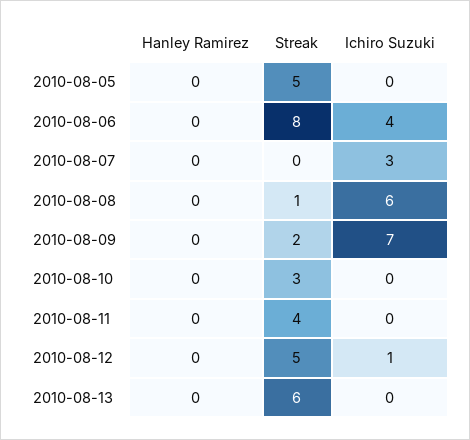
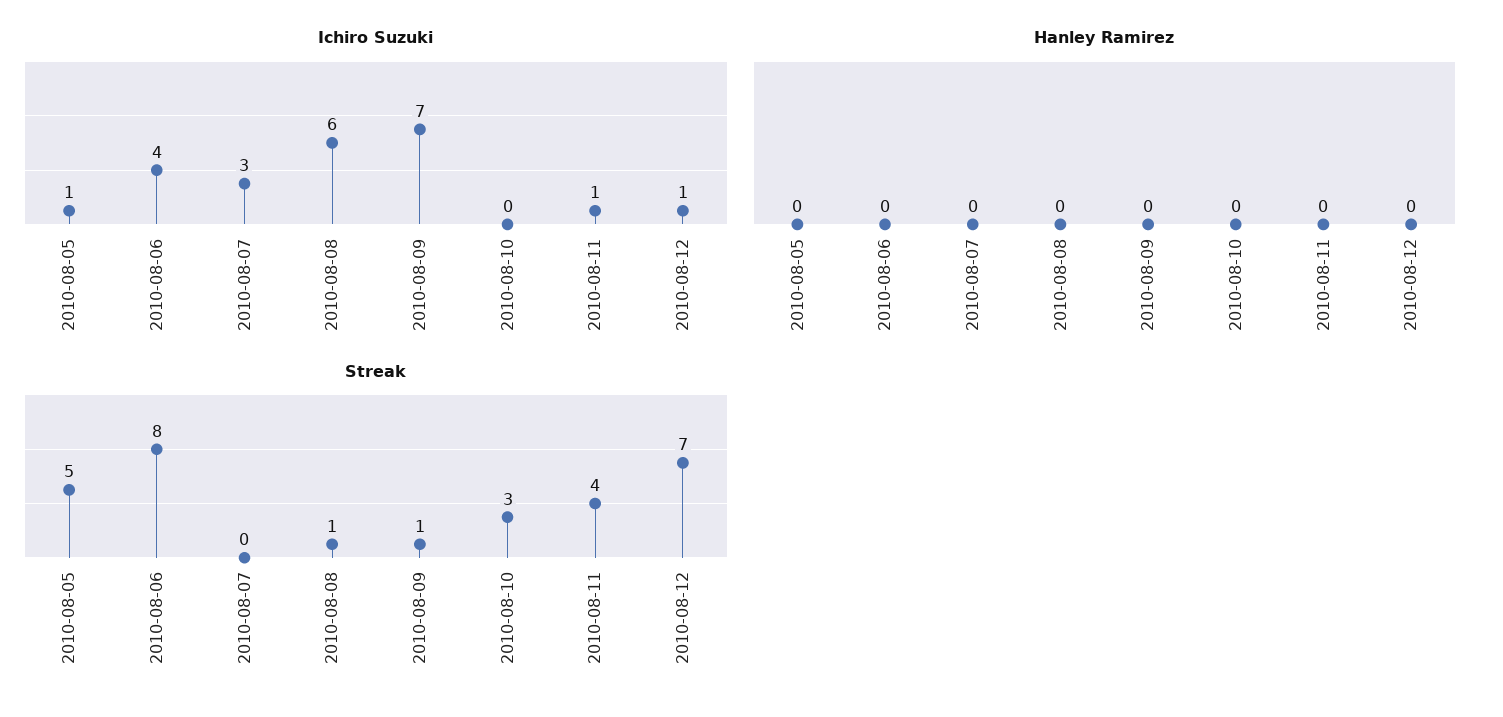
  {
    "Hanley Ramirez": {
      "2010-08-05": 0,
      "2010-08-06": 0,
      "2010-08-07": 0,
      "2010-08-08": 0,
      "2010-08-09": 0,
      "2010-08-10": 0,
      "2010-08-11": 0,
-     "2010-08-12": 0,
+     "2010-08-12": 0
-     "2010-08-13": 0
    },
    "Streak": {
      "2010-08-05": 5,
      "2010-08-06": 8,
      "2010-08-07": 0,
      "2010-08-08": 1,
-     "2010-08-09": 2,
+     "2010-08-09": 1,
      "2010-08-10": 3,
      "2010-08-11": 4,
-     "2010-08-12": 5,
+     "2010-08-12": 7
-     "2010-08-13": 6
    },
    "Ichiro Suzuki": {
-     "2010-08-05": 0,
+     "2010-08-05": 1,
      "2010-08-06": 4,
      "2010-08-07": 3,
      "2010-08-08": 6,
      "2010-08-09": 7,
      "2010-08-10": 0,
-     "2010-08-11": 0,
+     "2010-08-11": 1,
-     "2010-08-12": 1,
+     "2010-08-12": 1
-     "2010-08-13": 0
    }
  }

